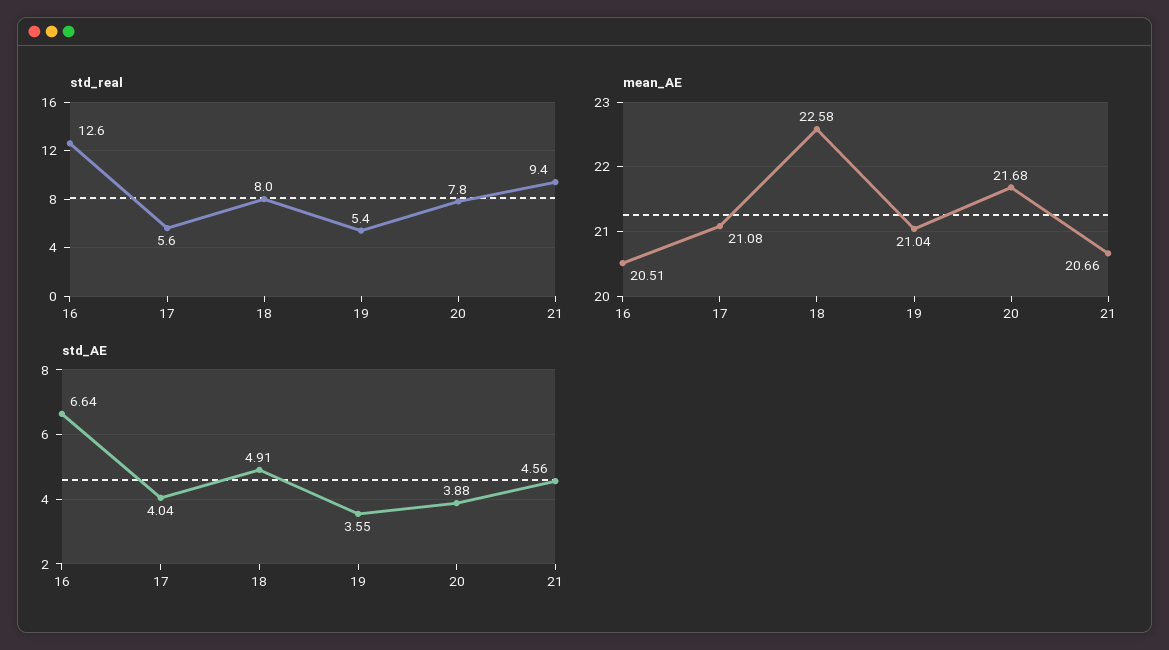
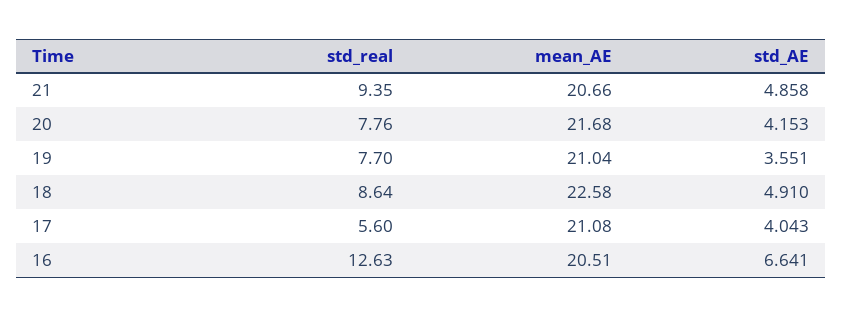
  {
    "std_real": {
      "16": 12.63,
      "17": 5.6,
-     "18": 8,
+     "18": 8.64,
-     "19": 5.4,
+     "19": 7.7,
      "20": 7.76,
      "21": 9.35
    },
    "mean_AE": {
      "16": 20.51,
      "17": 21.08,
      "18": 22.58,
      "19": 21.04,
      "20": 21.68,
      "21": 20.66
    },
    "std_AE": {
      "16": 6.641,
      "17": 4.043,
      "18": 4.91,
      "19": 3.551,
-     "20": 3.88,
+     "20": 4.153,
-     "21": 4.56
+     "21": 4.858
    }
  }

